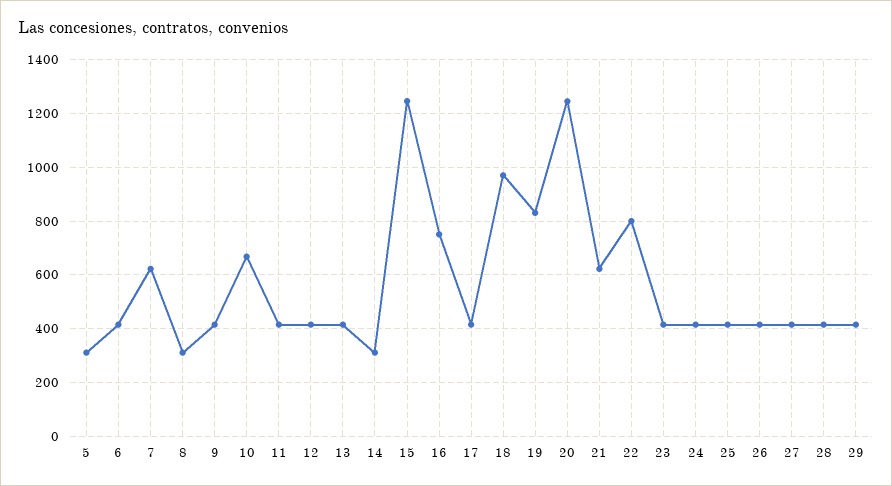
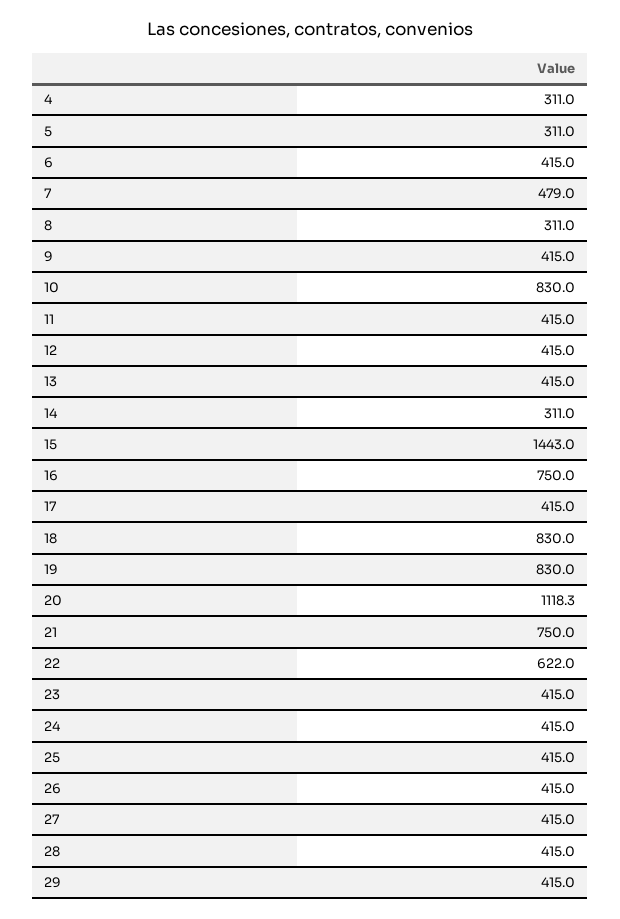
  {
    "5": 311,
    "6": 415,
-   "7": 625,
+   "7": 479,
    "8": 311,
    "9": 415,
-   "10": 675,
+   "10": 830,
    "11": 415,
    "12": 415,
    "13": 415,
    "14": 311,
-   "15": 1250,
+   "15": 1443,
    "16": 750,
    "17": 415,
-   "18": 975,
+   "18": 830,
    "19": 830,
-   "20": 1250,
+   "20": 1118.3,
-   "21": 625,
+   "21": 750,
-   "22": 800,
+   "22": 622,
    "23": 415,
    "24": 415,
    "25": 415,
    "26": 415,
    "27": 415,
    "28": 415,
-   "29": 415
+   "29": 415,
+   "4": 311
  }

